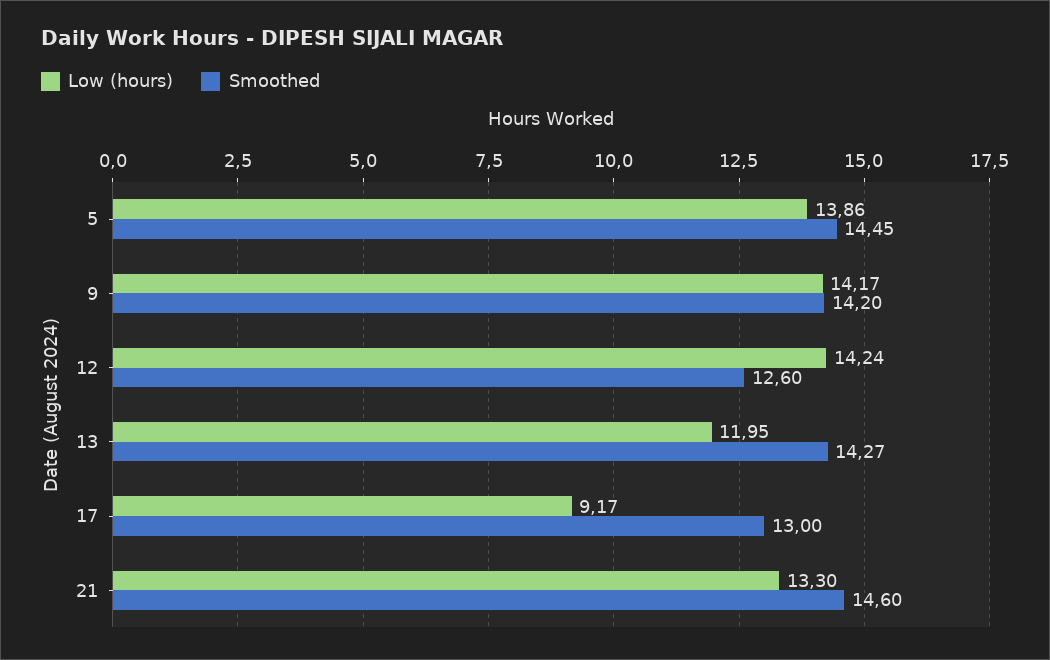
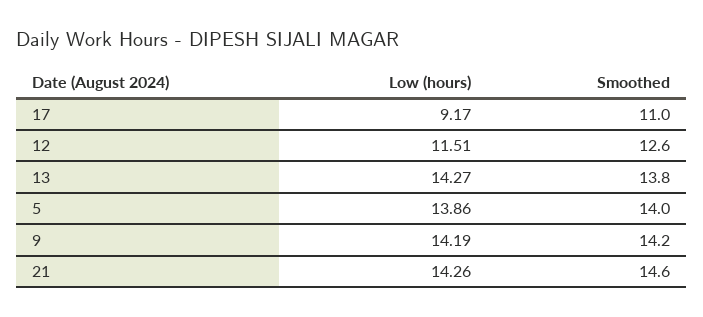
  {
    "Low (hours)": {
      "5": 13.86,
-     "9": 14.17,
+     "9": 14.19,
-     "12": 14.24,
+     "12": 11.51,
-     "13": 11.95,
+     "13": 14.27,
      "17": 9.17,
-     "21": 13.3
+     "21": 14.26
    },
    "Smoothed": {
-     "5": 14.45,
+     "5": 14,
      "9": 14.2,
      "12": 12.6,
-     "13": 14.27,
+     "13": 13.8,
-     "17": 13,
+     "17": 11,
      "21": 14.6
    }
  }

